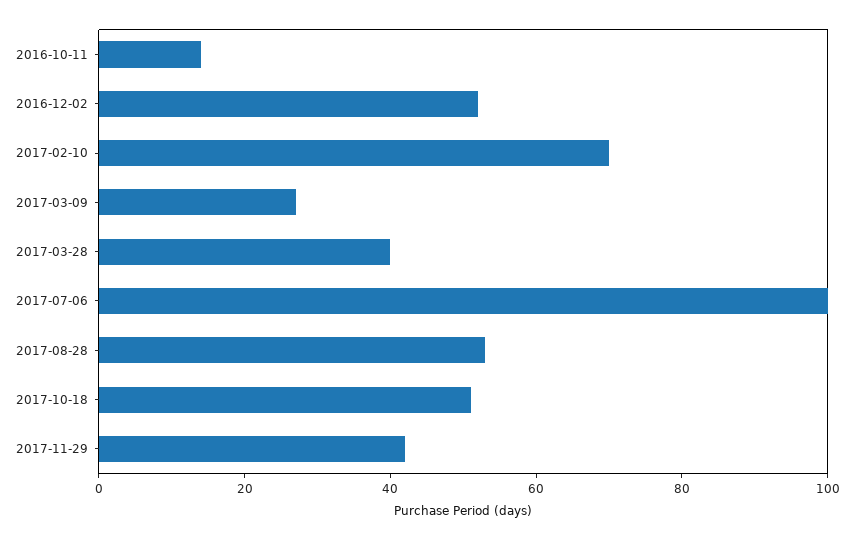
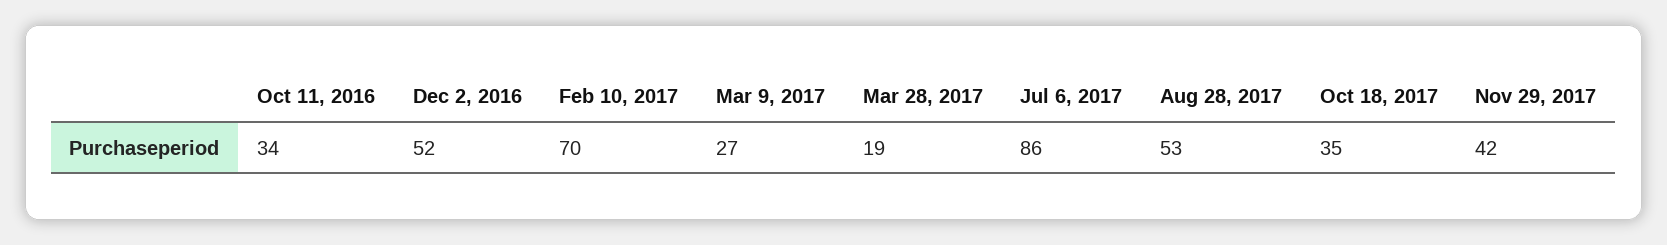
  {
-   "2016-10-11": 15,
+   "2016-10-11": 34,
    "2016-12-02": 52,
    "2017-02-10": 70,
    "2017-03-09": 27,
-   "2017-03-28": 40,
+   "2017-03-28": 19,
-   "2017-07-06": 100,
+   "2017-07-06": 86,
    "2017-08-28": 53,
-   "2017-10-18": 50,
+   "2017-10-18": 35,
    "2017-11-29": 42
  }

